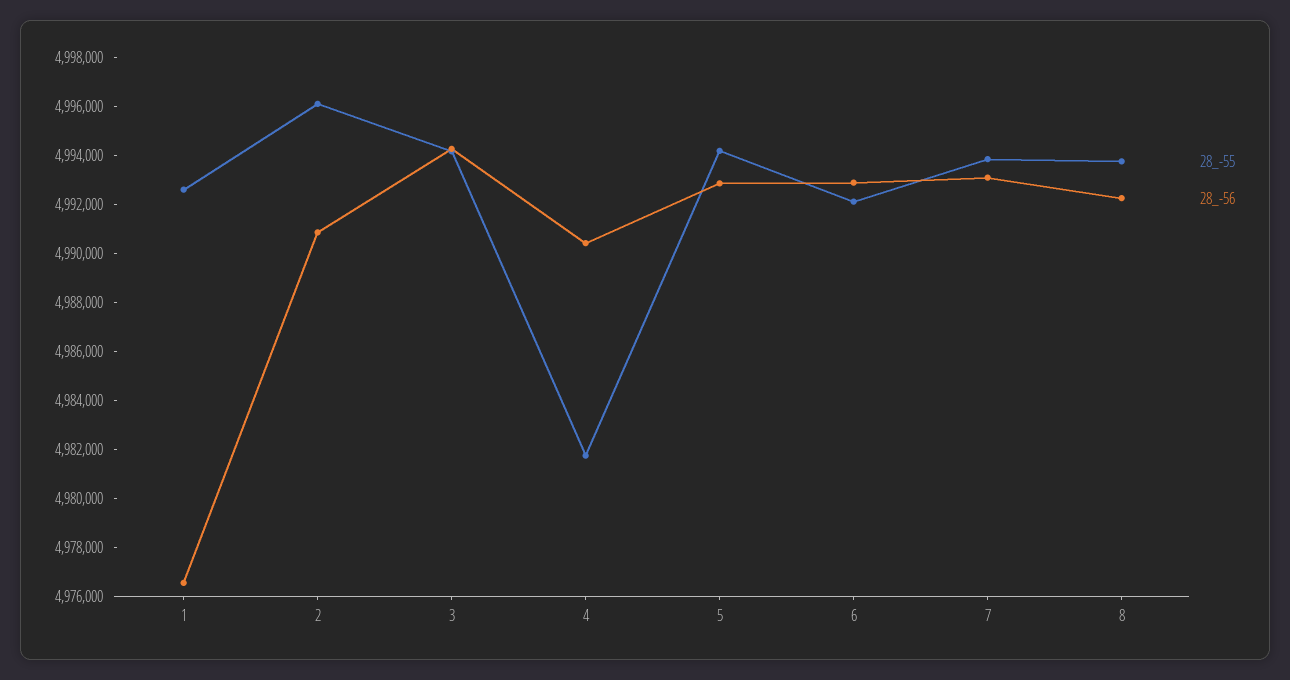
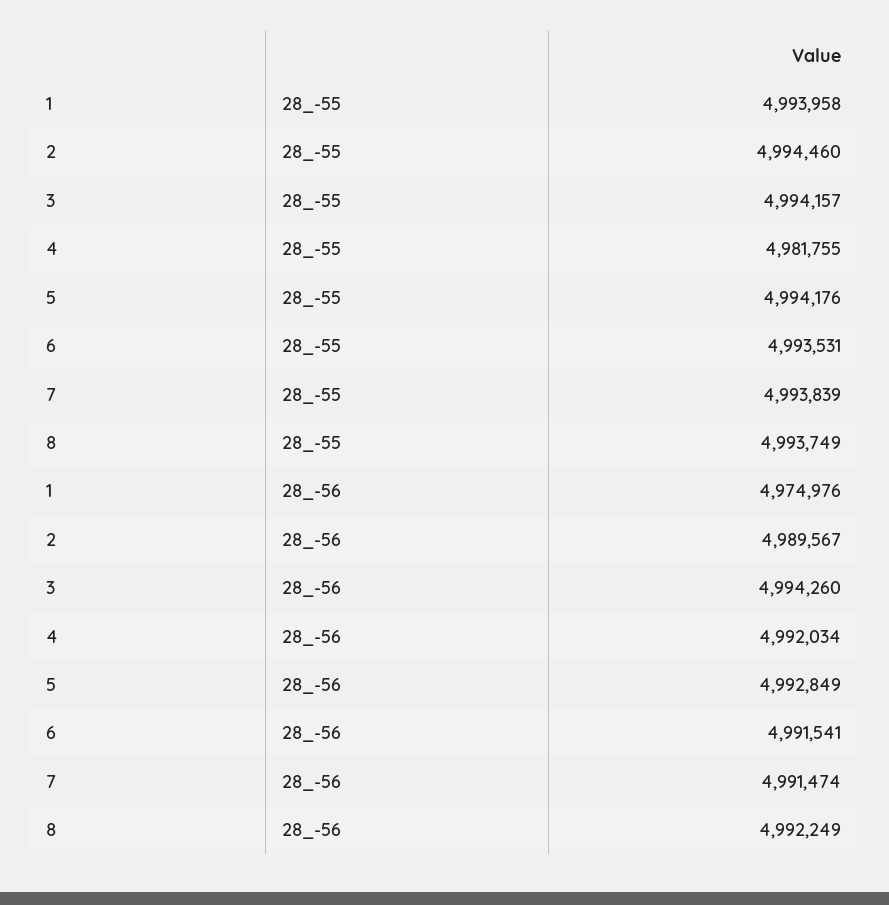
  {
    "28_-55": {
-     "1": 4992500,
+     "1": 4993958,
-     "2": 4996000,
+     "2": 4994460,
      "3": 4994157,
      "4": 4981755,
      "5": 4994176,
-     "6": 4992000,
+     "6": 4993531,
      "7": 4993839,
      "8": 4993749
    },
    "28_-56": {
-     "1": 4976500,
+     "1": 4974976,
-     "2": 4991000,
+     "2": 4989567,
      "3": 4994260,
-     "4": 4990500,
+     "4": 4992034,
      "5": 4992849,
-     "6": 4993000,
+     "6": 4991541,
-     "7": 4993000,
+     "7": 4991474,
      "8": 4992249
    }
  }

